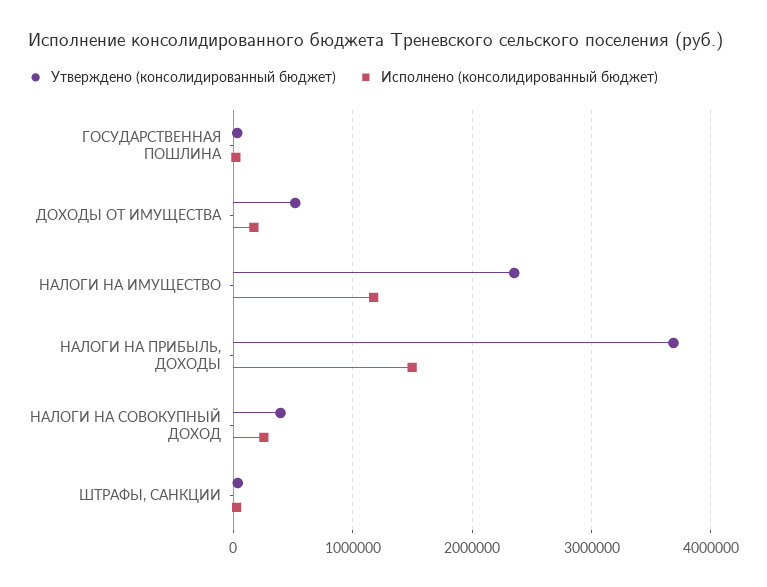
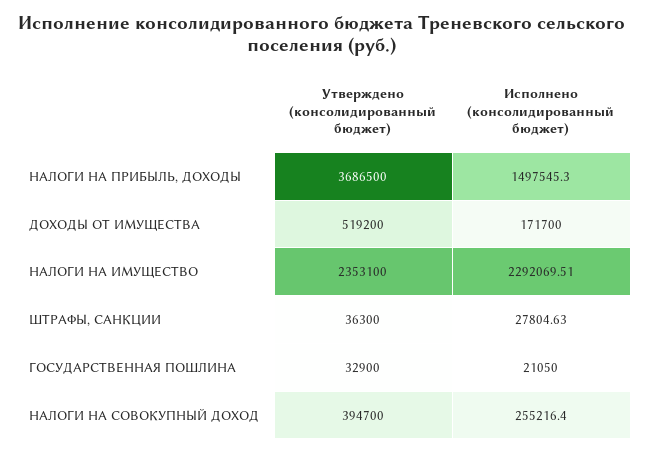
  {
    "Утверждено (консолидированный бюджет)": {
      "ГОСУДАРСТВЕННАЯ ПОШЛИНА": 32900,
      "ДОХОДЫ ОТ ИМУЩЕСТВА": 519200,
      "НАЛОГИ НА ИМУЩЕСТВО": 2353100,
      "НАЛОГИ НА ПРИБЫЛЬ, ДОХОДЫ": 3686500,
      "НАЛОГИ НА СОВОКУПНЫЙ ДОХОД": 394700,
      "ШТРАФЫ, САНКЦИИ": 36300
    },
    "Исполнено (консолидированный бюджет)": {
      "ГОСУДАРСТВЕННАЯ ПОШЛИНА": 21050,
      "ДОХОДЫ ОТ ИМУЩЕСТВА": 171700,
-     "НАЛОГИ НА ИМУЩЕСТВО": 1200000,
+     "НАЛОГИ НА ИМУЩЕСТВО": 2292069.51,
      "НАЛОГИ НА ПРИБЫЛЬ, ДОХОДЫ": 1497545.3,
      "НАЛОГИ НА СОВОКУПНЫЙ ДОХОД": 255216.4,
      "ШТРАФЫ, САНКЦИИ": 27804.63
    }
  }

